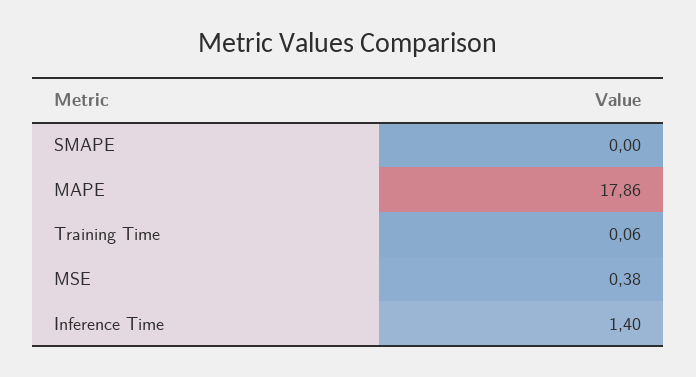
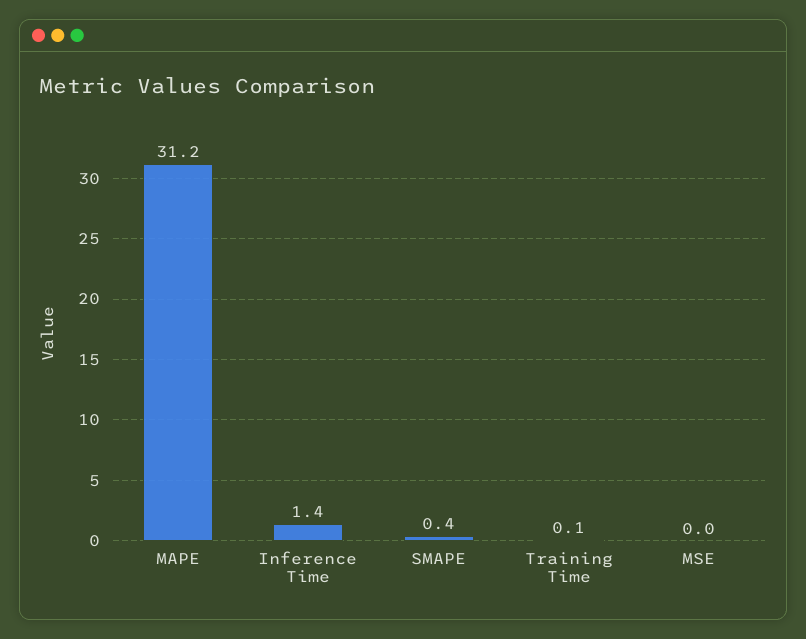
  {
-   "SMAPE": 0,
+   "SMAPE": 0.4,
-   "MAPE": 17.86,
+   "MAPE": 31.2,
    "Training Time": 0.06,
-   "MSE": 0.38,
+   "MSE": 0,
    "Inference Time": 1.4
  }

